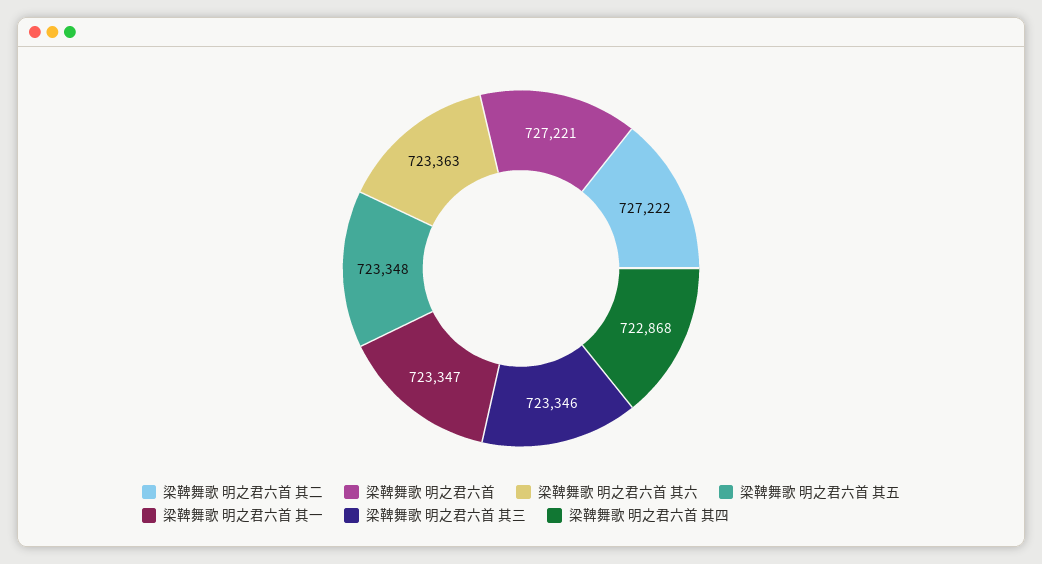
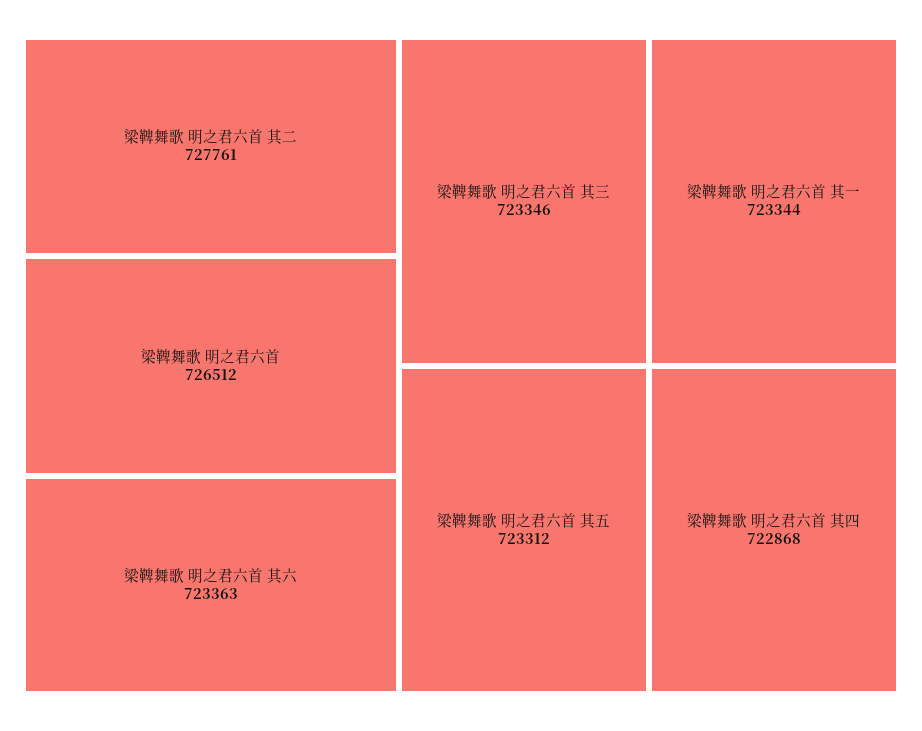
  {
-   "梁鞞舞歌 明之君六首 其二": 727222,
+   "梁鞞舞歌 明之君六首 其二": 727761,
-   "梁鞞舞歌 明之君六首": 727221,
+   "梁鞞舞歌 明之君六首": 726512,
    "梁鞞舞歌 明之君六首 其六": 723363,
-   "梁鞞舞歌 明之君六首 其五": 723348,
+   "梁鞞舞歌 明之君六首 其五": 723312,
-   "梁鞞舞歌 明之君六首 其一": 723347,
+   "梁鞞舞歌 明之君六首 其一": 723344,
    "梁鞞舞歌 明之君六首 其三": 723346,
    "梁鞞舞歌 明之君六首 其四": 722868
  }

